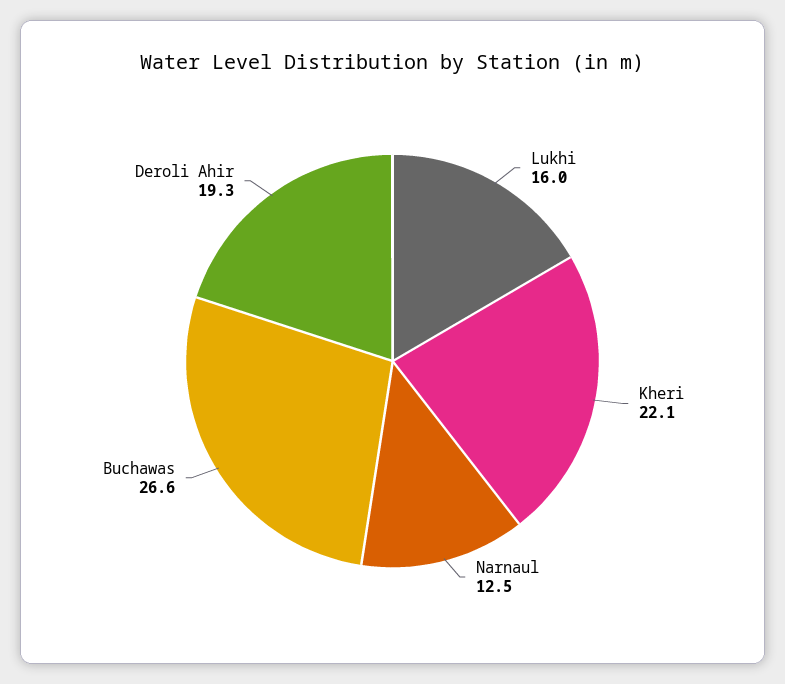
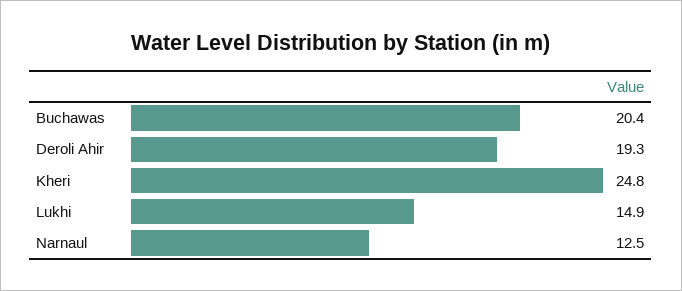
  {
-   "Lukhi": 16,
+   "Lukhi": 14.9,
-   "Kheri": 22.1,
+   "Kheri": 24.8,
    "Narnaul": 12.5,
-   "Buchawas": 26.6,
+   "Buchawas": 20.4,
    "Deroli Ahir": 19.3
  }

